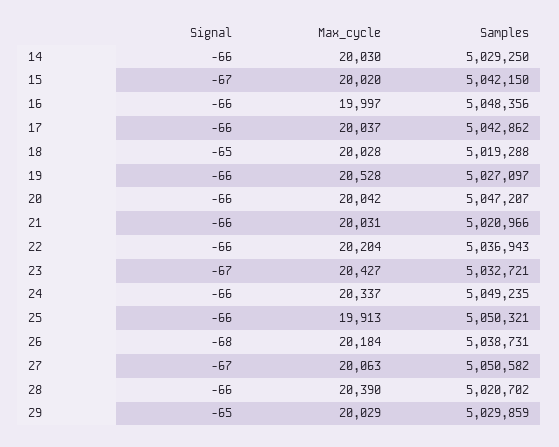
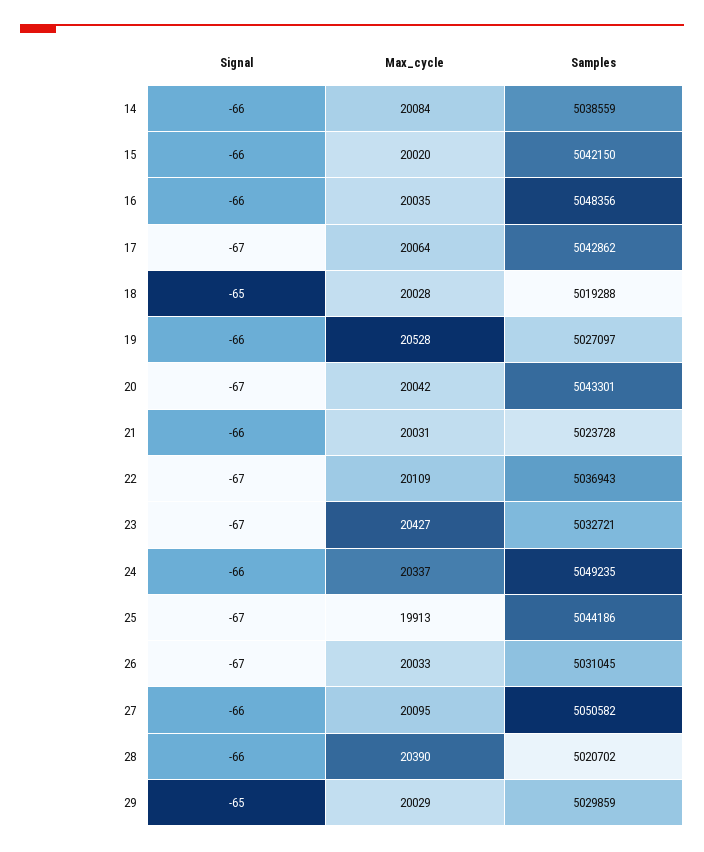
  {
    "Signal": {
      "14": -66,
-     "15": -67,
+     "15": -66,
      "16": -66,
-     "17": -66,
+     "17": -67,
      "18": -65,
      "19": -66,
-     "20": -66,
+     "20": -67,
      "21": -66,
-     "22": -66,
+     "22": -67,
      "23": -67,
      "24": -66,
-     "25": -66,
+     "25": -67,
-     "26": -68,
+     "26": -67,
-     "27": -67,
+     "27": -66,
      "28": -66,
      "29": -65
    },
    "Max_cycle": {
-     "14": 20030,
+     "14": 20084,
      "15": 20020,
-     "16": 19997,
+     "16": 20035,
-     "17": 20037,
+     "17": 20064,
      "18": 20028,
      "19": 20528,
      "20": 20042,
      "21": 20031,
-     "22": 20204,
+     "22": 20109,
      "23": 20427,
      "24": 20337,
      "25": 19913,
-     "26": 20184,
+     "26": 20033,
-     "27": 20063,
+     "27": 20095,
      "28": 20390,
      "29": 20029
    },
    "Samples": {
-     "14": 5029250,
+     "14": 5038559,
      "15": 5042150,
      "16": 5048356,
      "17": 5042862,
      "18": 5019288,
      "19": 5027097,
-     "20": 5047207,
+     "20": 5043301,
-     "21": 5020966,
+     "21": 5023728,
      "22": 5036943,
      "23": 5032721,
      "24": 5049235,
-     "25": 5050321,
+     "25": 5044186,
-     "26": 5038731,
+     "26": 5031045,
      "27": 5050582,
      "28": 5020702,
      "29": 5029859
    }
  }

